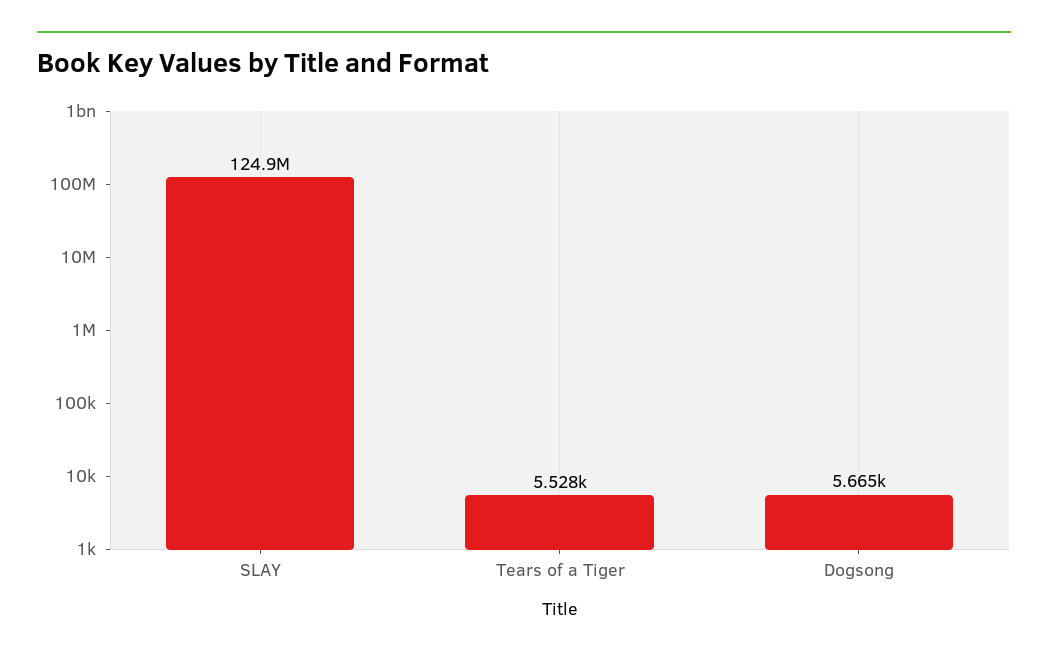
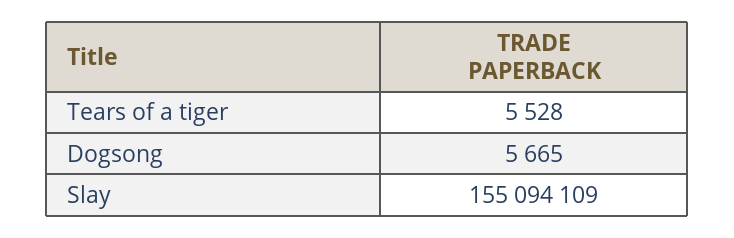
  {
-   "SLAY": 124900000,
+   "SLAY": 155094109,
    "Tears of a Tiger": 5528,
    "Dogsong": 5665
  }

